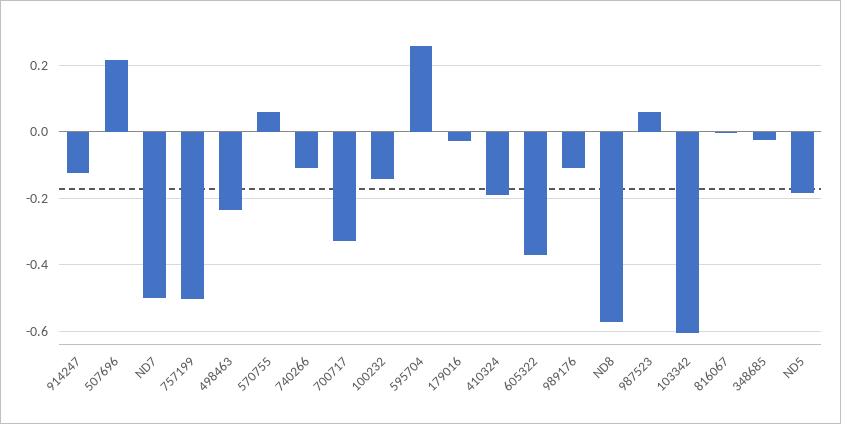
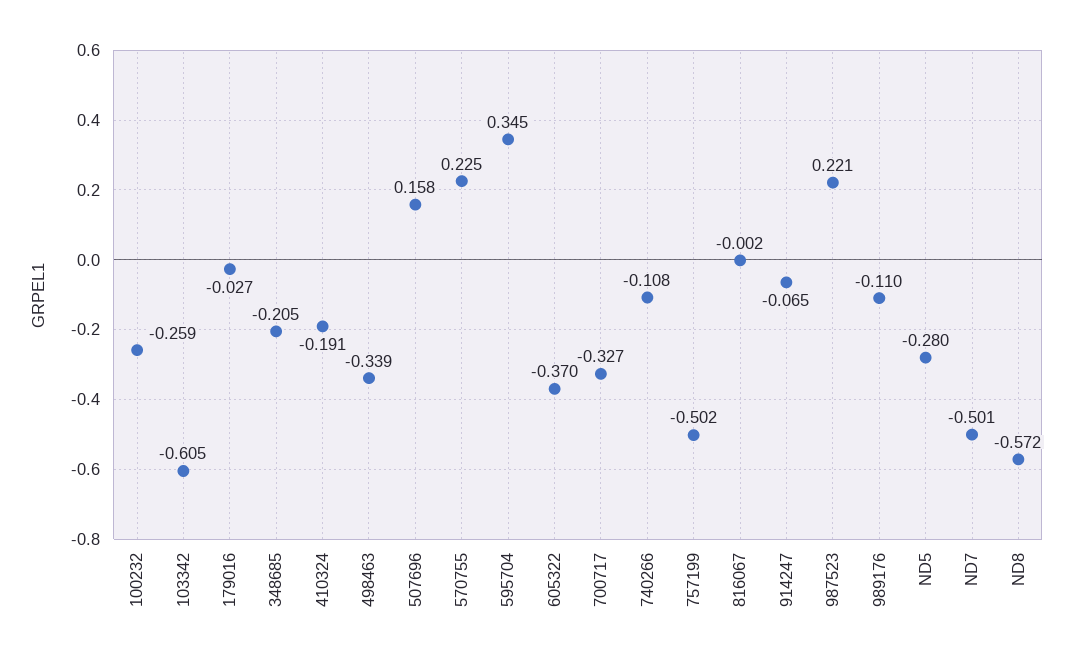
  {
-   "914247": -0.12,
+   "914247": -0.065,
-   "507696": 0.22,
+   "507696": 0.158,
    "ND7": -0.501,
    "757199": -0.502,
-   "498463": -0.24,
+   "498463": -0.339,
-   "570755": 0.06,
+   "570755": 0.225,
    "740266": -0.108,
    "700717": -0.327,
-   "100232": -0.14,
+   "100232": -0.259,
-   "595704": 0.26,
+   "595704": 0.345,
    "179016": -0.027,
    "410324": -0.191,
    "605322": -0.37,
    "989176": -0.11,
    "ND8": -0.572,
-   "987523": 0.06,
+   "987523": 0.221,
    "103342": -0.605,
    "816067": -0.002,
-   "348685": -0.02,
+   "348685": -0.205,
-   "ND5": -0.18
+   "ND5": -0.28
  }

